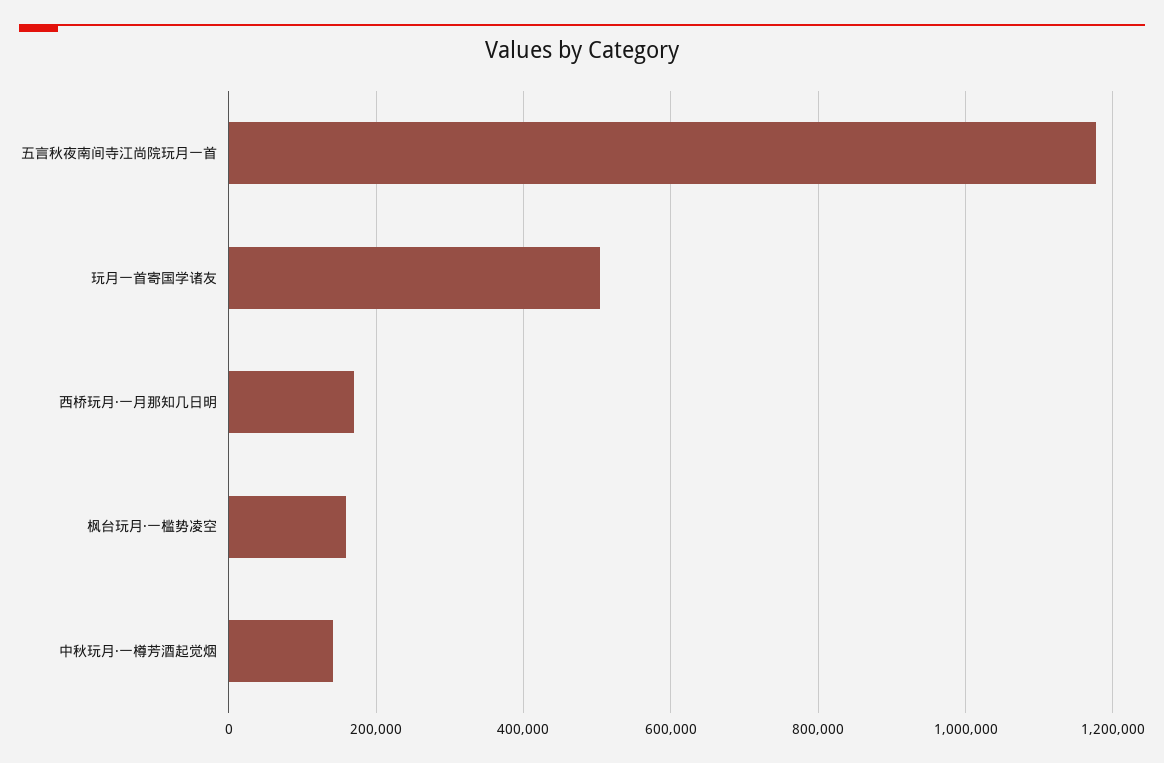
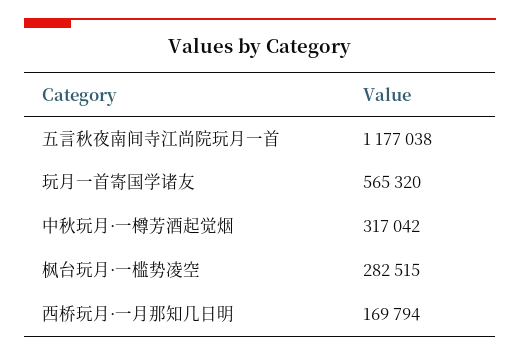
  {
    "五言秋夜南间寺江尚院玩月一首": 1177038,
-   "玩月一首寄国学诸友": 500000,
+   "玩月一首寄国学诸友": 565320,
    "西桥玩月·一月那知几日明": 169794,
-   "枫台玩月·一槛势凌空": 160000,
+   "枫台玩月·一槛势凌空": 282515,
-   "中秋玩月·一樽芳酒起觉烟": 140000
+   "中秋玩月·一樽芳酒起觉烟": 317042
  }

